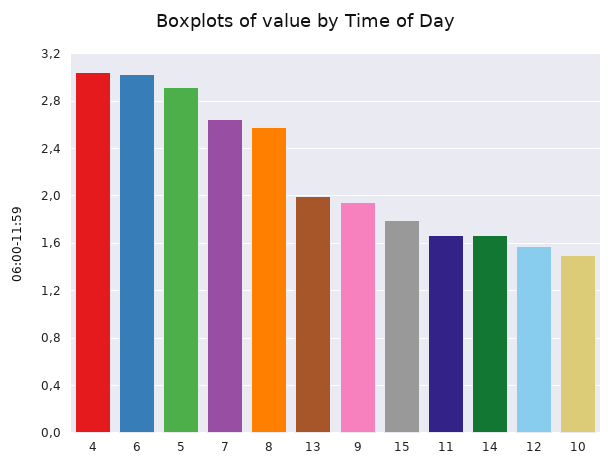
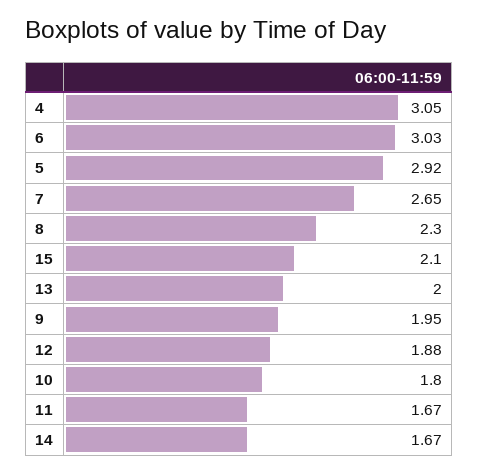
  {
    "4": 3.05,
    "6": 3.03,
    "5": 2.92,
    "7": 2.65,
-   "8": 2.6,
+   "8": 2.3,
    "13": 2,
    "9": 1.95,
-   "15": 1.8,
+   "15": 2.1,
    "11": 1.67,
    "14": 1.67,
-   "12": 1.6,
+   "12": 1.88,
-   "10": 1.5
+   "10": 1.8
  }

